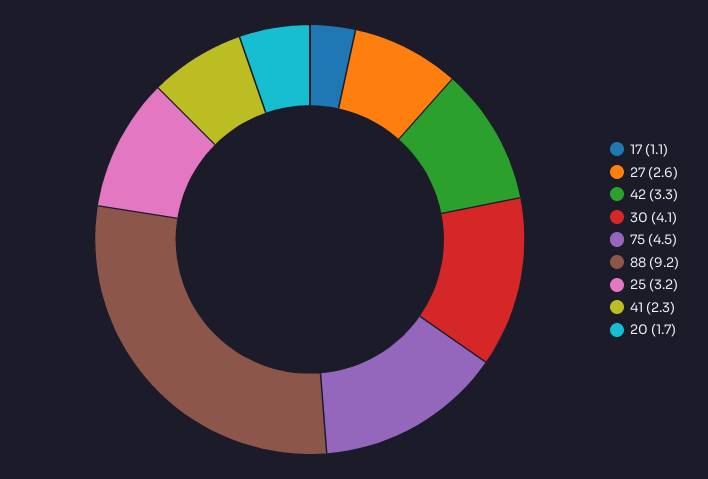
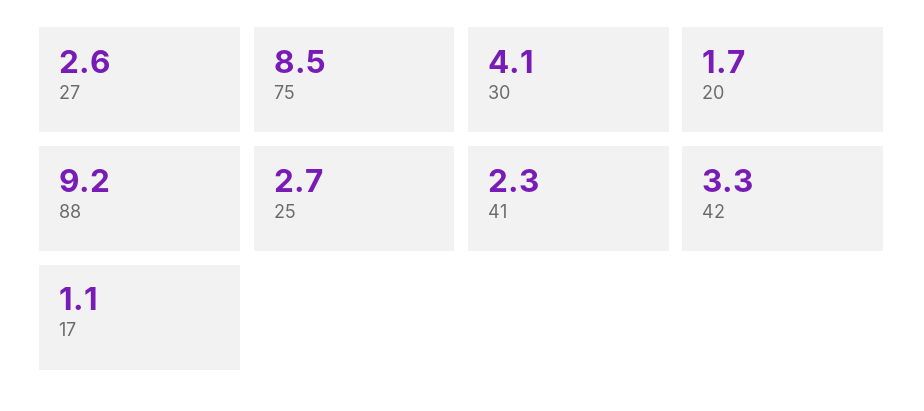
  {
    "17": 1.1,
    "27": 2.6,
    "42": 3.3,
    "30": 4.1,
-   "75": 4.5,
+   "75": 8.5,
    "88": 9.2,
-   "25": 3.2,
+   "25": 2.7,
    "41": 2.3,
    "20": 1.7
  }

